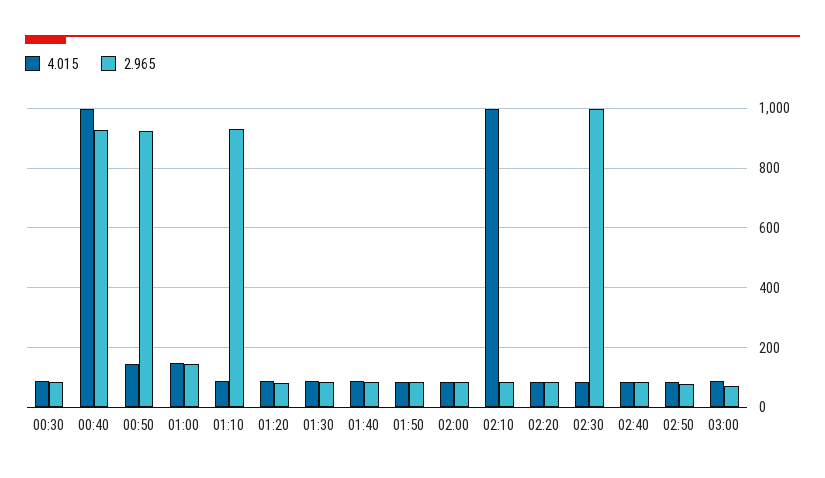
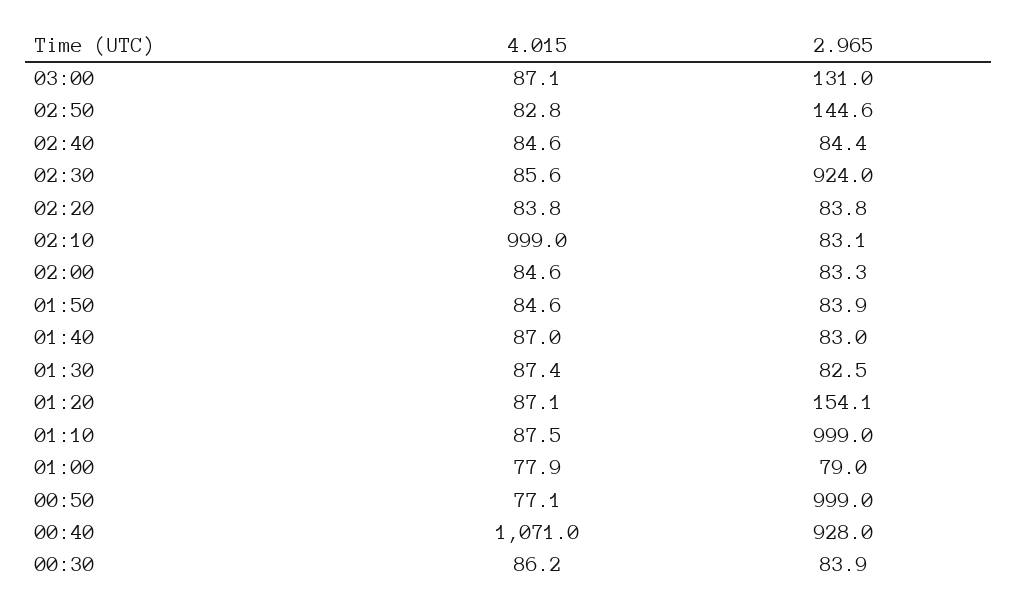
  {
    "4.015": {
      "00:30": 86.2,
-     "00:40": 1000,
+     "00:40": 1071,
-     "00:50": 150,
+     "00:50": 77.1,
-     "01:00": 150,
+     "01:00": 77.9,
      "01:10": 87.5,
      "01:20": 87.1,
      "01:30": 87.4,
      "01:40": 87,
      "01:50": 84.6,
      "02:00": 84.6,
      "02:10": 999,
      "02:20": 83.8,
      "02:30": 85.6,
      "02:40": 84.6,
      "02:50": 82.8,
      "03:00": 87.1
    },
    "2.965": {
      "00:30": 83.9,
      "00:40": 928,
-     "00:50": 925,
+     "00:50": 999,
-     "01:00": 150,
+     "01:00": 79,
-     "01:10": 925,
+     "01:10": 999,
-     "01:20": 75,
+     "01:20": 154.1,
      "01:30": 82.5,
      "01:40": 83,
      "01:50": 83.9,
      "02:00": 83.3,
      "02:10": 83.1,
      "02:20": 83.8,
-     "02:30": 1000,
+     "02:30": 924,
      "02:40": 84.4,
-     "02:50": 75,
+     "02:50": 144.6,
-     "03:00": 75
+     "03:00": 131
    }
  }

